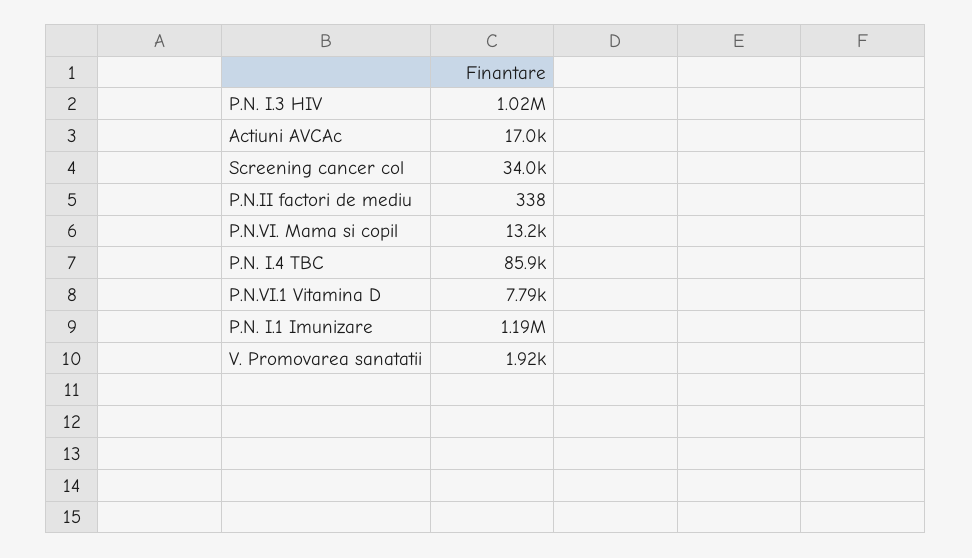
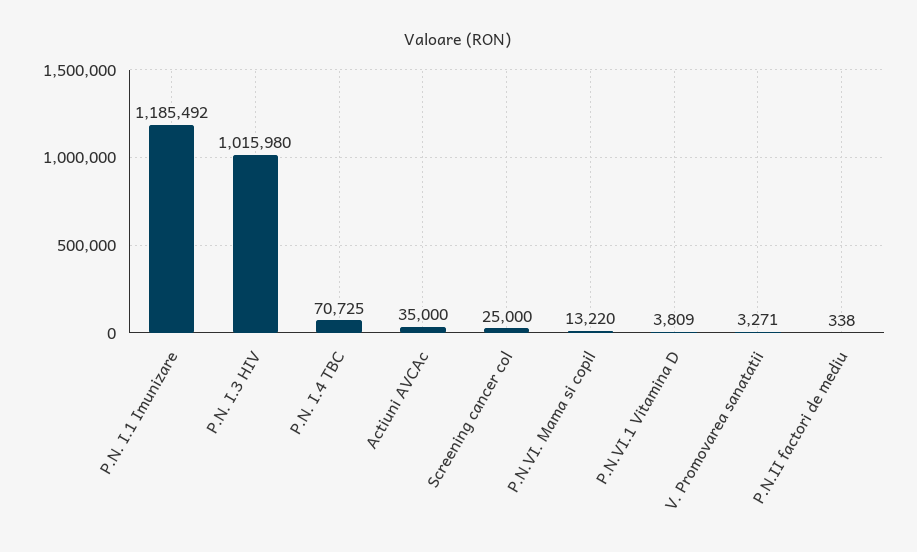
  {
    "P.N. I.3 HIV": 1015980,
-   "Actiuni AVCAc": 17000,
+   "Actiuni AVCAc": 35000,
-   "Screening cancer col": 34000,
+   "Screening cancer col": 25000,
    "P.N.II factori de mediu": 338,
    "P.N.VI. Mama si copil": 13220,
-   "P.N. I.4 TBC": 85900,
+   "P.N. I.4 TBC": 70725,
-   "P.N.VI.1 Vitamina D": 7790,
+   "P.N.VI.1 Vitamina D": 3809,
    "P.N. I.1 Imunizare": 1185492,
-   "V. Promovarea sanatatii": 1920
+   "V. Promovarea sanatatii": 3271
  }

